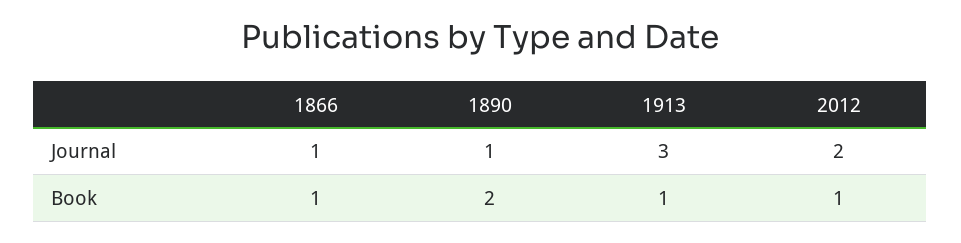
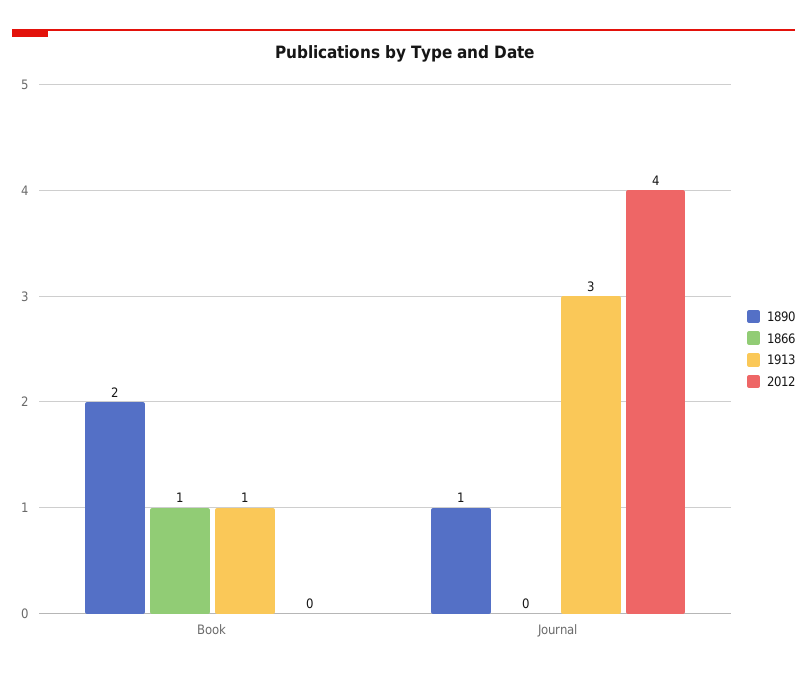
  {
    "1866": {
-     "Journal": 1,
+     "Journal": 0,
      "Book": 1
    },
    "1890": {
      "Journal": 1,
      "Book": 2
    },
    "1913": {
      "Journal": 3,
      "Book": 1
    },
    "2012": {
-     "Journal": 2,
+     "Journal": 4,
-     "Book": 1
+     "Book": 0
    }
  }

